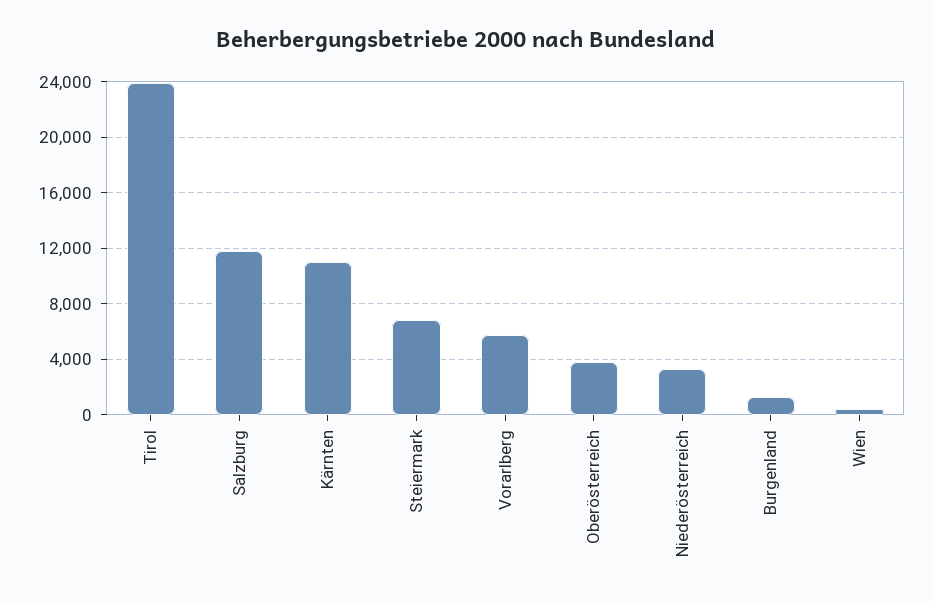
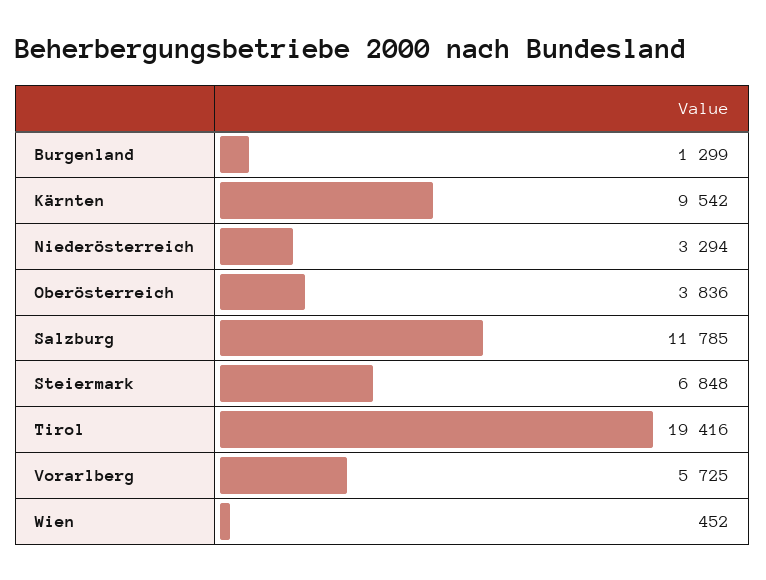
  {
-   "Tirol": 24000,
+   "Tirol": 19416,
    "Salzburg": 11785,
-   "Kärnten": 11000,
+   "Kärnten": 9542,
    "Steiermark": 6848,
    "Vorarlberg": 5725,
    "Oberösterreich": 3836,
    "Niederösterreich": 3294,
    "Burgenland": 1299,
    "Wien": 452
  }

